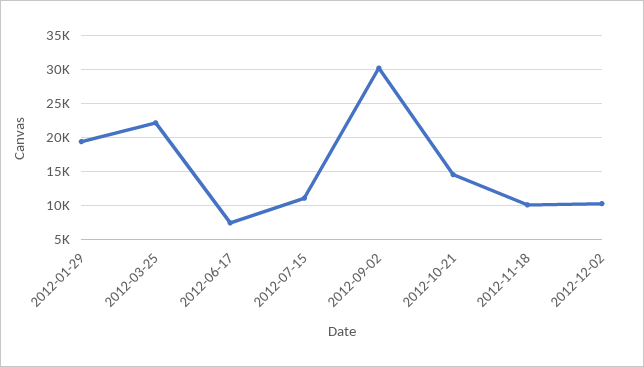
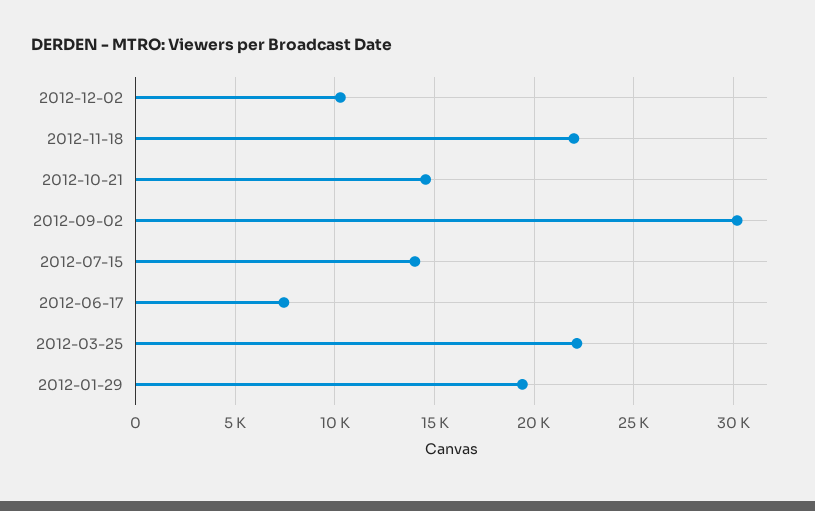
  {
    "2012-01-29": 19500,
    "2012-03-25": 22000,
    "2012-06-17": 7500,
-   "2012-07-15": 11000,
+   "2012-07-15": 14000,
    "2012-09-02": 30000,
    "2012-10-21": 14500,
-   "2012-11-18": 10000,
+   "2012-11-18": 22000,
    "2012-12-02": 10500
  }

